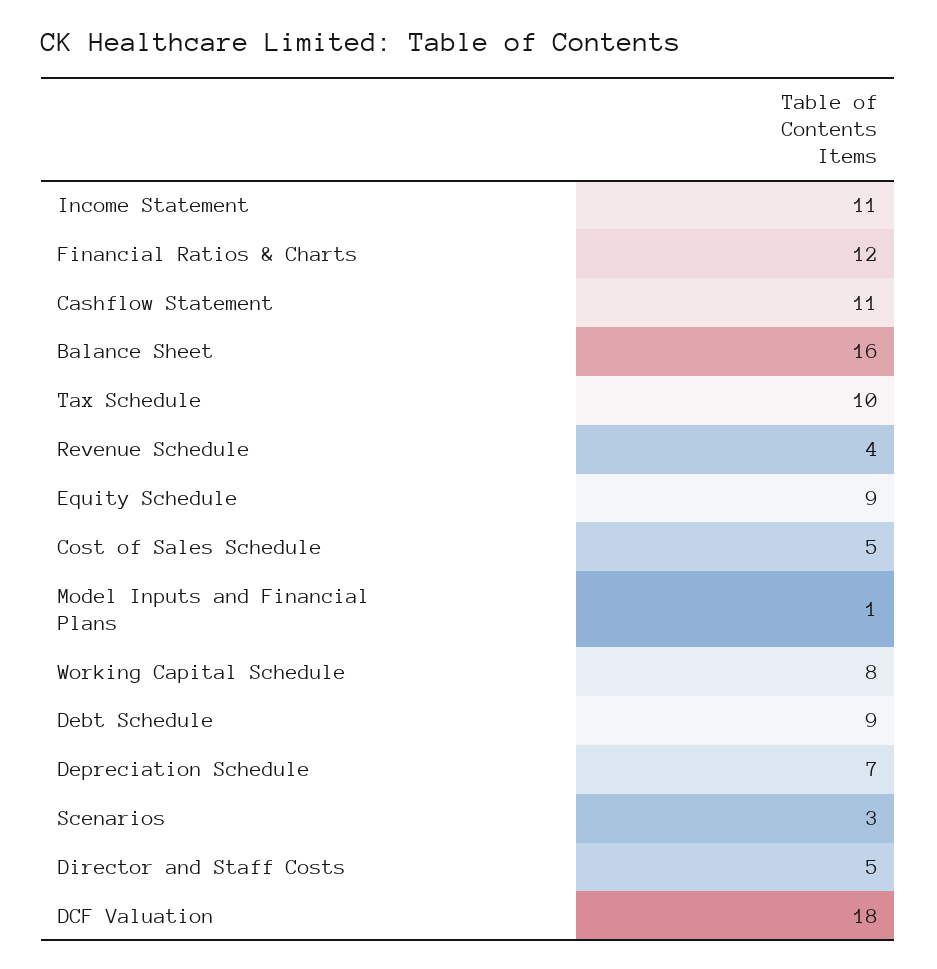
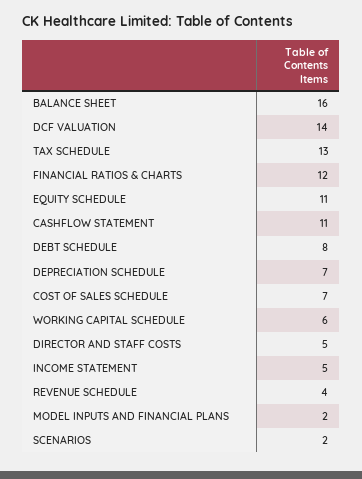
  {
-   "Income Statement": 11,
+   "Income Statement": 5,
    "Financial Ratios & Charts": 12,
    "Cashflow Statement": 11,
    "Balance Sheet": 16,
-   "Tax Schedule": 10,
+   "Tax Schedule": 13,
    "Revenue Schedule": 4,
-   "Equity Schedule": 9,
+   "Equity Schedule": 11,
-   "Cost of Sales Schedule": 5,
+   "Cost of Sales Schedule": 7,
-   "Model Inputs and Financial Plans": 1,
+   "Model Inputs and Financial Plans": 2,
-   "Working Capital Schedule": 8,
+   "Working Capital Schedule": 6,
-   "Debt Schedule": 9,
+   "Debt Schedule": 8,
    "Depreciation Schedule": 7,
-   "Scenarios": 3,
+   "Scenarios": 2,
    "Director and Staff Costs": 5,
-   "DCF Valuation": 18
+   "DCF Valuation": 14
  }

